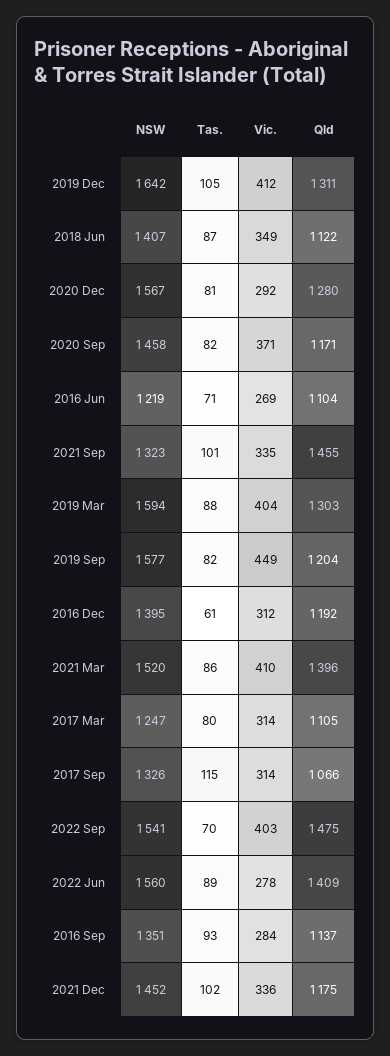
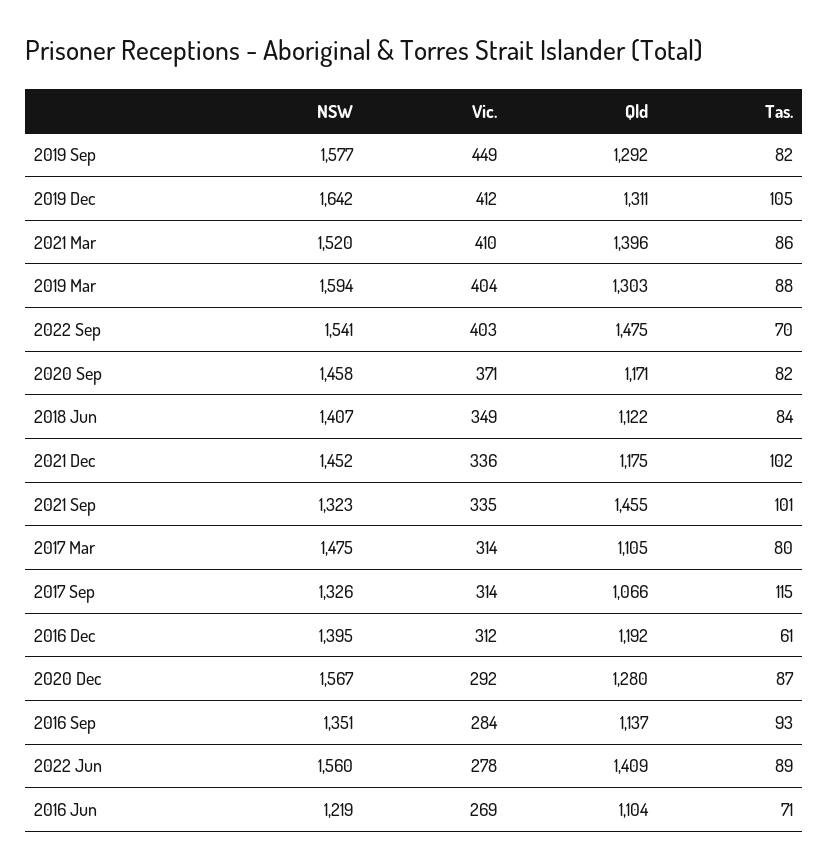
  {
    "NSW": {
      "2019 Dec": 1642,
      "2018 Jun": 1407,
      "2020 Dec": 1567,
      "2020 Sep": 1458,
      "2016 Jun": 1219,
      "2021 Sep": 1323,
      "2019 Mar": 1594,
      "2019 Sep": 1577,
      "2016 Dec": 1395,
      "2021 Mar": 1520,
-     "2017 Mar": 1247,
+     "2017 Mar": 1475,
      "2017 Sep": 1326,
      "2022 Sep": 1541,
      "2022 Jun": 1560,
      "2016 Sep": 1351,
      "2021 Dec": 1452
    },
    "Tas.": {
      "2019 Dec": 105,
-     "2018 Jun": 87,
+     "2018 Jun": 84,
-     "2020 Dec": 81,
+     "2020 Dec": 87,
      "2020 Sep": 82,
      "2016 Jun": 71,
      "2021 Sep": 101,
      "2019 Mar": 88,
      "2019 Sep": 82,
      "2016 Dec": 61,
      "2021 Mar": 86,
      "2017 Mar": 80,
      "2017 Sep": 115,
      "2022 Sep": 70,
      "2022 Jun": 89,
      "2016 Sep": 93,
      "2021 Dec": 102
    },
    "Vic.": {
      "2019 Dec": 412,
      "2018 Jun": 349,
      "2020 Dec": 292,
      "2020 Sep": 371,
      "2016 Jun": 269,
      "2021 Sep": 335,
      "2019 Mar": 404,
      "2019 Sep": 449,
      "2016 Dec": 312,
      "2021 Mar": 410,
      "2017 Mar": 314,
      "2017 Sep": 314,
      "2022 Sep": 403,
      "2022 Jun": 278,
      "2016 Sep": 284,
      "2021 Dec": 336
    },
    "Qld": {
      "2019 Dec": 1311,
      "2018 Jun": 1122,
      "2020 Dec": 1280,
      "2020 Sep": 1171,
      "2016 Jun": 1104,
      "2021 Sep": 1455,
      "2019 Mar": 1303,
-     "2019 Sep": 1204,
+     "2019 Sep": 1292,
      "2016 Dec": 1192,
      "2021 Mar": 1396,
      "2017 Mar": 1105,
      "2017 Sep": 1066,
      "2022 Sep": 1475,
      "2022 Jun": 1409,
      "2016 Sep": 1137,
      "2021 Dec": 1175
    }
  }

